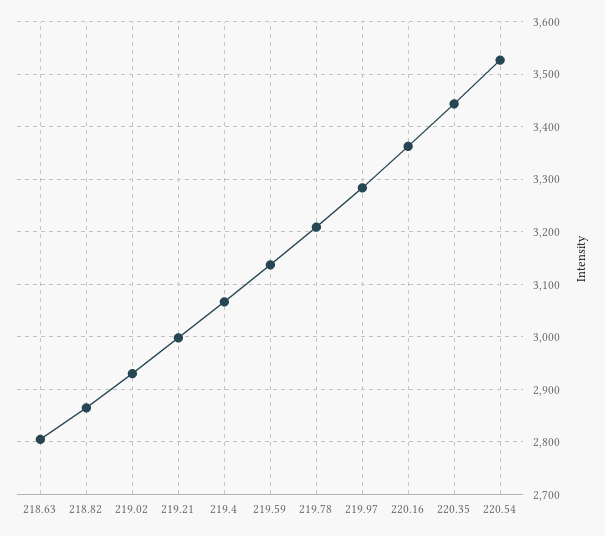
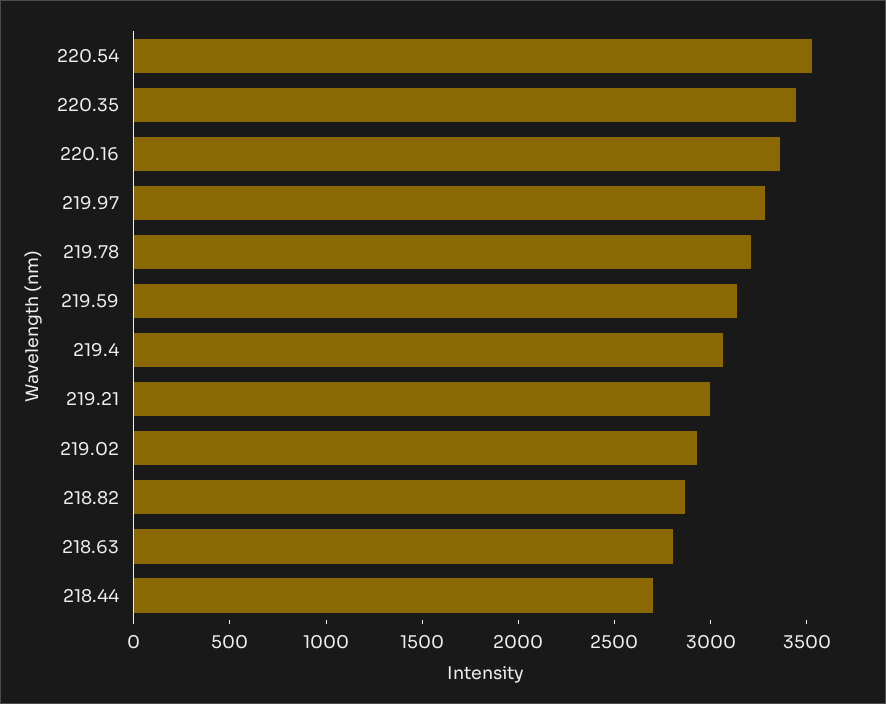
  {
    "218.63": 2800,
    "218.82": 2860,
    "219.02": 2940,
    "219.21": 3000,
    "219.4": 3060,
    "219.59": 3140,
    "219.78": 3200,
    "219.97": 3280,
    "220.16": 3360,
    "220.35": 3440,
-   "220.54": 3520
+   "220.54": 3520,
+   "218.44": 2700
  }

